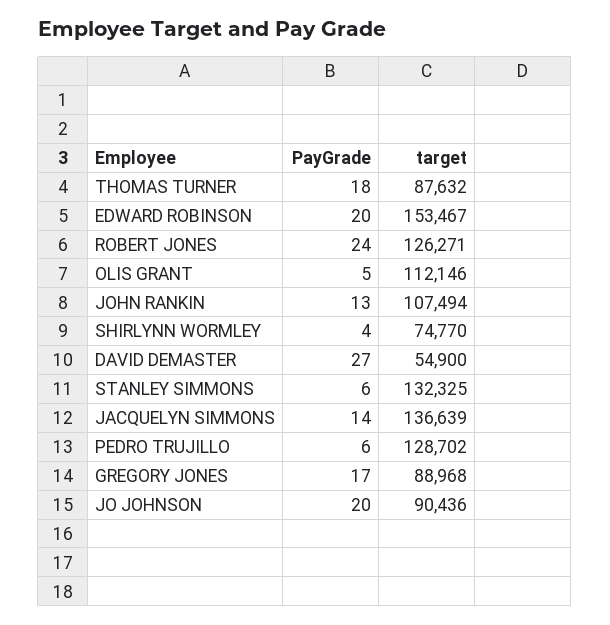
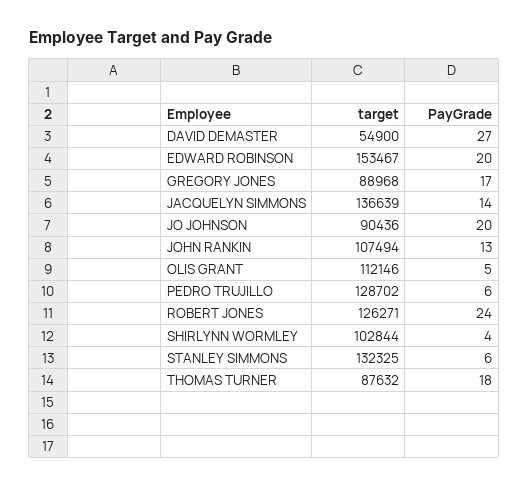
  {
    "PayGrade": {
      "THOMAS TURNER": 18,
      "EDWARD ROBINSON": 20,
      "ROBERT JONES": 24,
      "OLIS GRANT": 5,
      "JOHN RANKIN": 13,
      "SHIRLYNN WORMLEY": 4,
      "DAVID DEMASTER": 27,
      "STANLEY SIMMONS": 6,
      "JACQUELYN SIMMONS": 14,
      "PEDRO TRUJILLO": 6,
      "GREGORY JONES": 17,
      "JO JOHNSON": 20
    },
    "target": {
      "THOMAS TURNER": 87632,
      "EDWARD ROBINSON": 153467,
      "ROBERT JONES": 126271,
      "OLIS GRANT": 112146,
      "JOHN RANKIN": 107494,
-     "SHIRLYNN WORMLEY": 74770,
+     "SHIRLYNN WORMLEY": 102844,
      "DAVID DEMASTER": 54900,
      "STANLEY SIMMONS": 132325,
      "JACQUELYN SIMMONS": 136639,
      "PEDRO TRUJILLO": 128702,
      "GREGORY JONES": 88968,
      "JO JOHNSON": 90436
    }
  }

